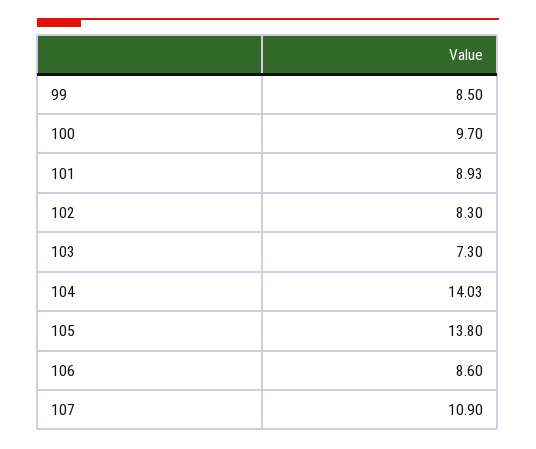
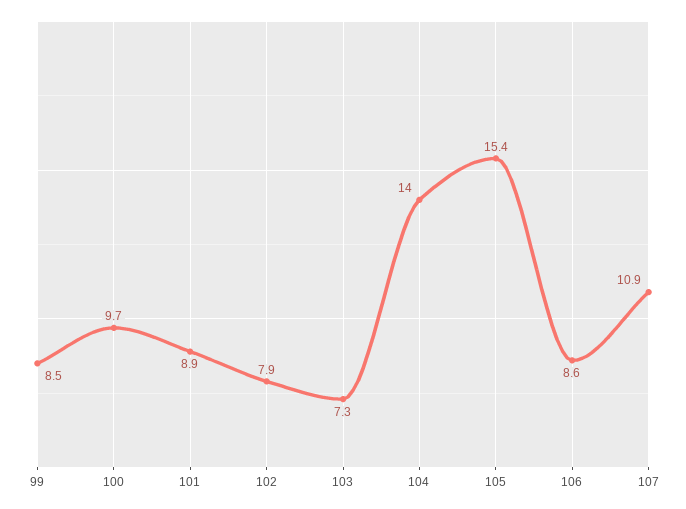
  {
    "99": 8.5,
    "100": 9.7,
    "101": 8.93,
-   "102": 8.3,
+   "102": 7.9,
    "103": 7.3,
    "104": 14.03,
-   "105": 13.8,
+   "105": 15.4,
    "106": 8.6,
    "107": 10.9
  }

